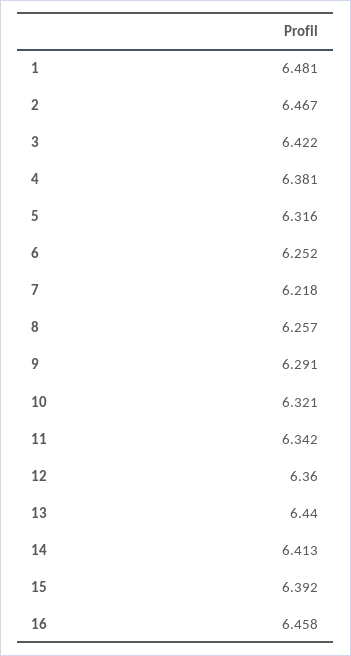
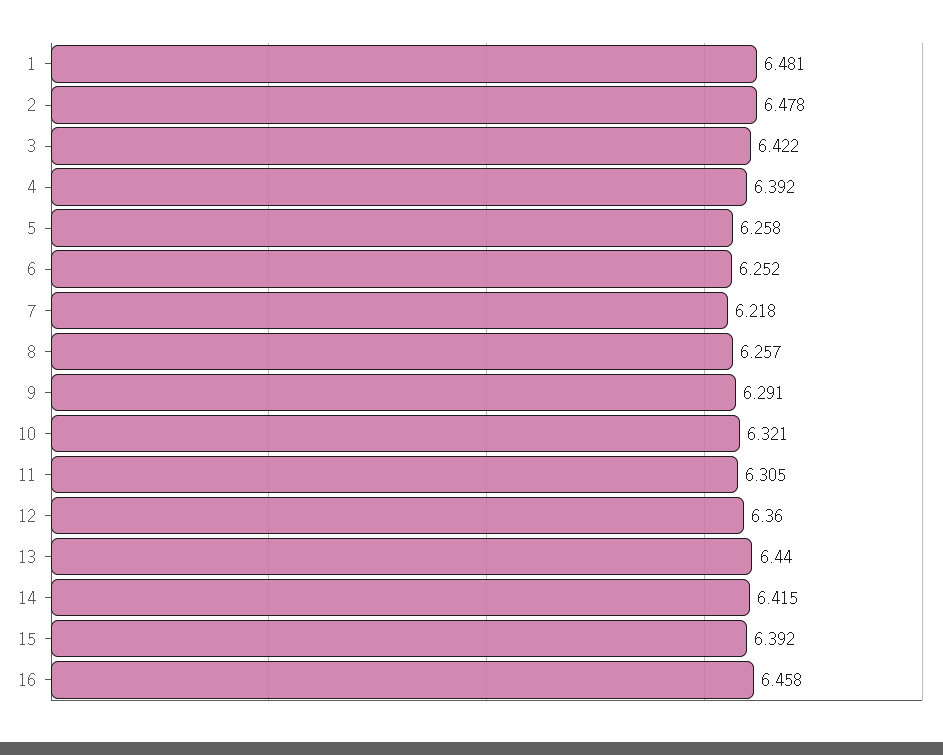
  {
    "1": 6.481,
-   "2": 6.467,
+   "2": 6.478,
    "3": 6.422,
-   "4": 6.381,
+   "4": 6.392,
-   "5": 6.316,
+   "5": 6.258,
    "6": 6.252,
    "7": 6.218,
    "8": 6.257,
    "9": 6.291,
    "10": 6.321,
-   "11": 6.342,
+   "11": 6.305,
    "12": 6.36,
    "13": 6.44,
-   "14": 6.413,
+   "14": 6.415,
    "15": 6.392,
    "16": 6.458
  }

